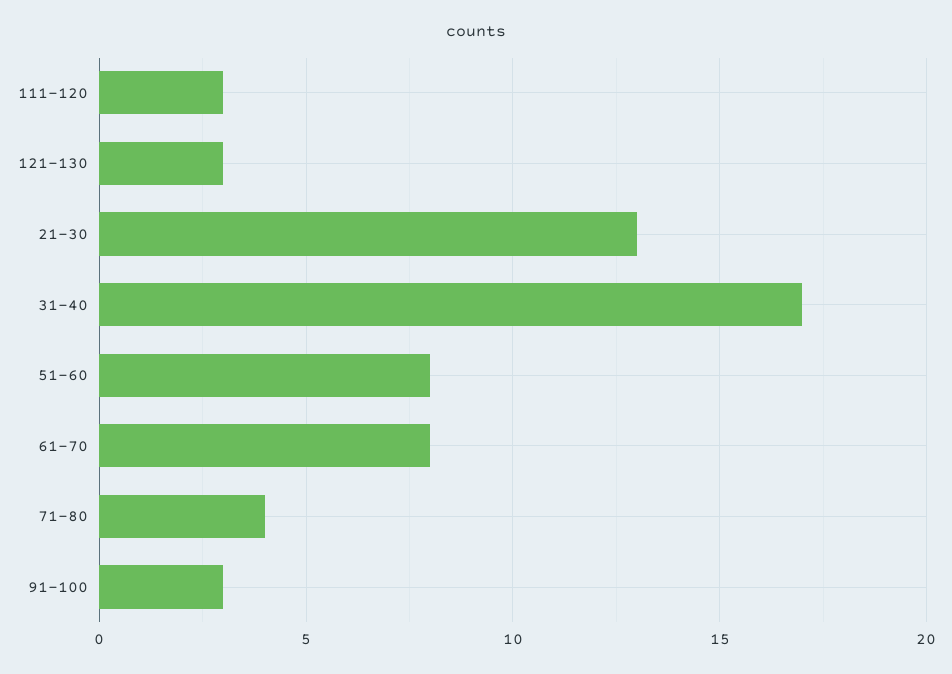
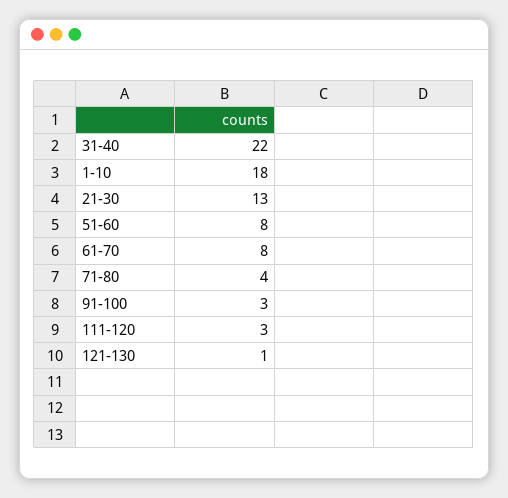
  {
    "111-120": 3,
-   "121-130": 3,
+   "121-130": 1,
    "21-30": 13,
-   "31-40": 17,
+   "31-40": 22,
    "51-60": 8,
    "61-70": 8,
    "71-80": 4,
-   "91-100": 3
+   "91-100": 3,
+   "1-10": 18
  }

